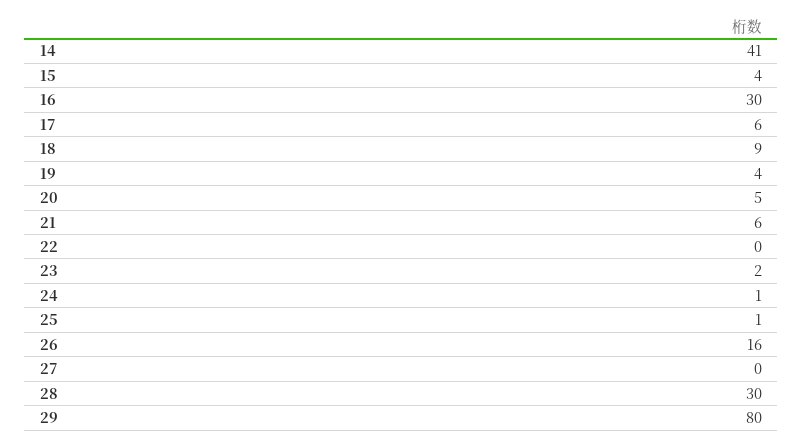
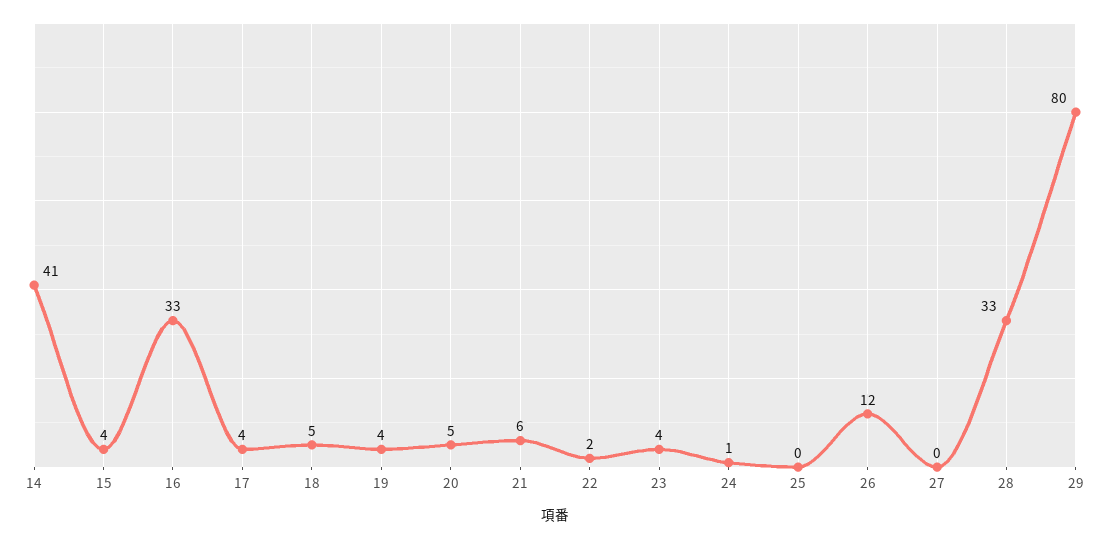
  {
    "14": 41,
    "15": 4,
-   "16": 30,
+   "16": 33,
-   "17": 6,
+   "17": 4,
-   "18": 9,
+   "18": 5,
    "19": 4,
    "20": 5,
    "21": 6,
-   "22": 0,
+   "22": 2,
-   "23": 2,
+   "23": 4,
    "24": 1,
-   "25": 1,
+   "25": 0,
-   "26": 16,
+   "26": 12,
    "27": 0,
-   "28": 30,
+   "28": 33,
    "29": 80
  }

